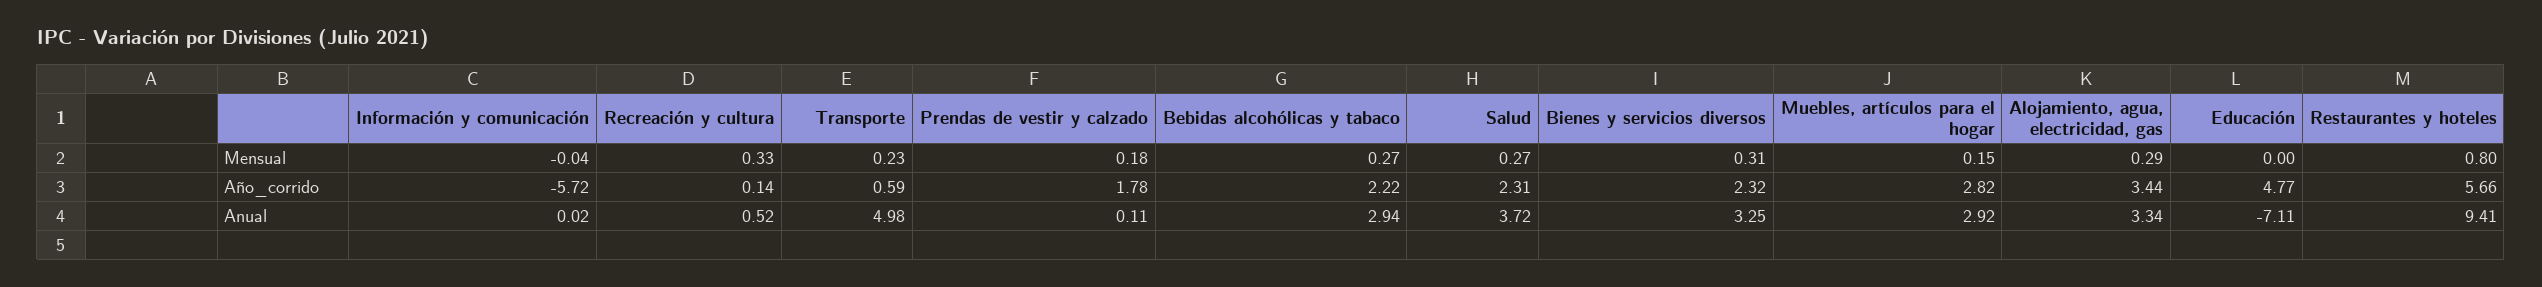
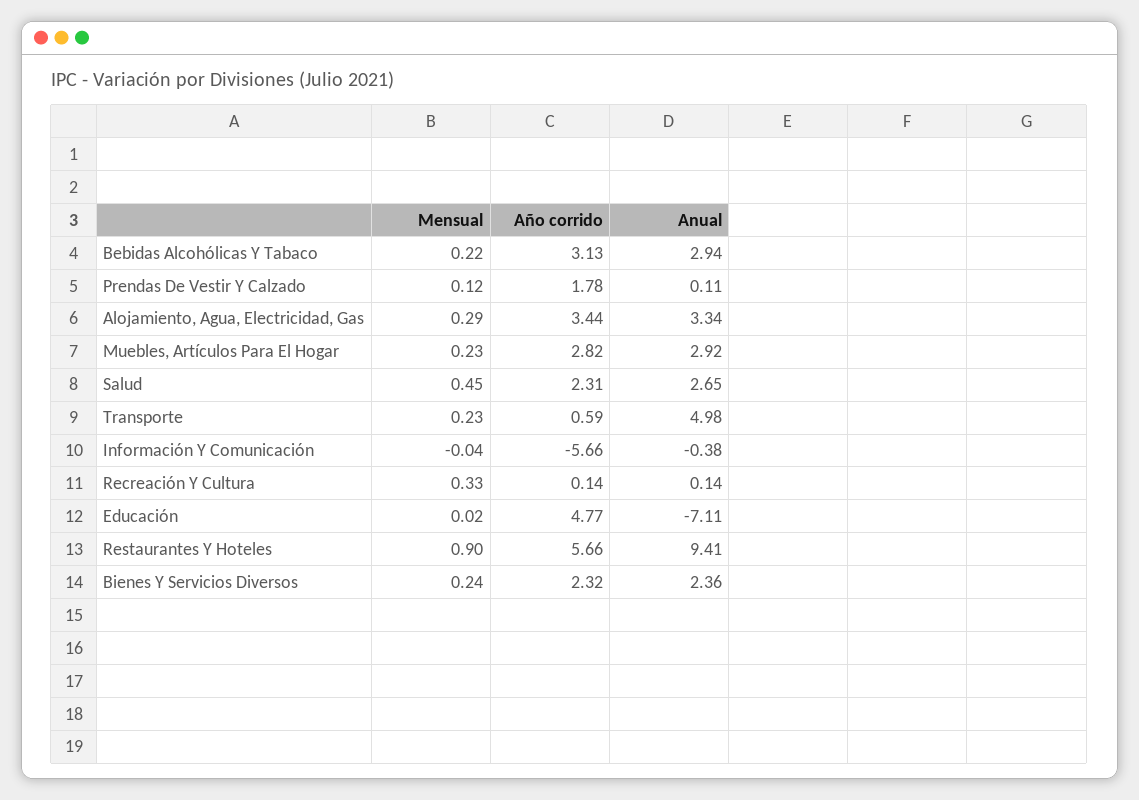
  {
    "Información y comunicación": {
      "Mensual": -0.04,
-     "Año_corrido": -5.72,
+     "Año_corrido": -5.66,
-     "Anual": 0.02
+     "Anual": -0.38
    },
    "Recreación y cultura": {
      "Mensual": 0.33,
      "Año_corrido": 0.14,
-     "Anual": 0.52
+     "Anual": 0.14
    },
    "Transporte": {
      "Mensual": 0.23,
      "Año_corrido": 0.59,
      "Anual": 4.98
    },
    "Prendas de vestir y calzado": {
-     "Mensual": 0.18,
+     "Mensual": 0.12,
      "Año_corrido": 1.78,
      "Anual": 0.11
    },
    "Bebidas alcohólicas y tabaco": {
-     "Mensual": 0.27,
+     "Mensual": 0.22,
-     "Año_corrido": 2.22,
+     "Año_corrido": 3.13,
      "Anual": 2.94
    },
    "Salud": {
-     "Mensual": 0.27,
+     "Mensual": 0.45,
      "Año_corrido": 2.31,
-     "Anual": 3.72
+     "Anual": 2.65
    },
    "Bienes y servicios diversos": {
-     "Mensual": 0.31,
+     "Mensual": 0.24,
      "Año_corrido": 2.32,
-     "Anual": 3.25
+     "Anual": 2.36
    },
    "Muebles, artículos para el hogar": {
-     "Mensual": 0.15,
+     "Mensual": 0.23,
      "Año_corrido": 2.82,
      "Anual": 2.92
    },
    "Alojamiento, agua, electricidad, gas": {
      "Mensual": 0.29,
      "Año_corrido": 3.44,
      "Anual": 3.34
    },
    "Educación": {
-     "Mensual": 0,
+     "Mensual": 0.02,
      "Año_corrido": 4.77,
      "Anual": -7.11
    },
    "Restaurantes y hoteles": {
-     "Mensual": 0.8,
+     "Mensual": 0.9,
      "Año_corrido": 5.66,
      "Anual": 9.41
    }
  }

